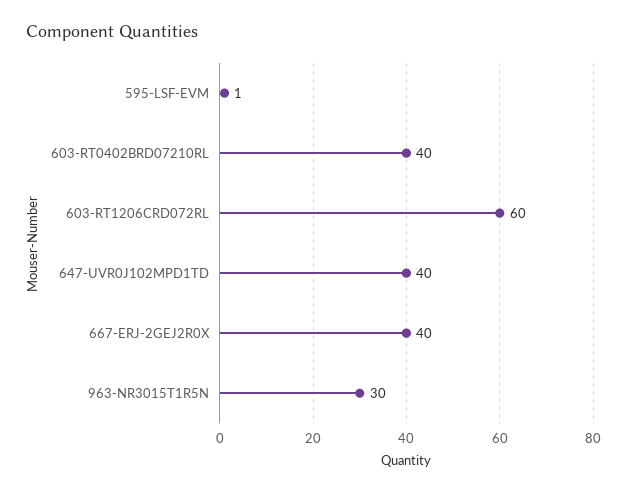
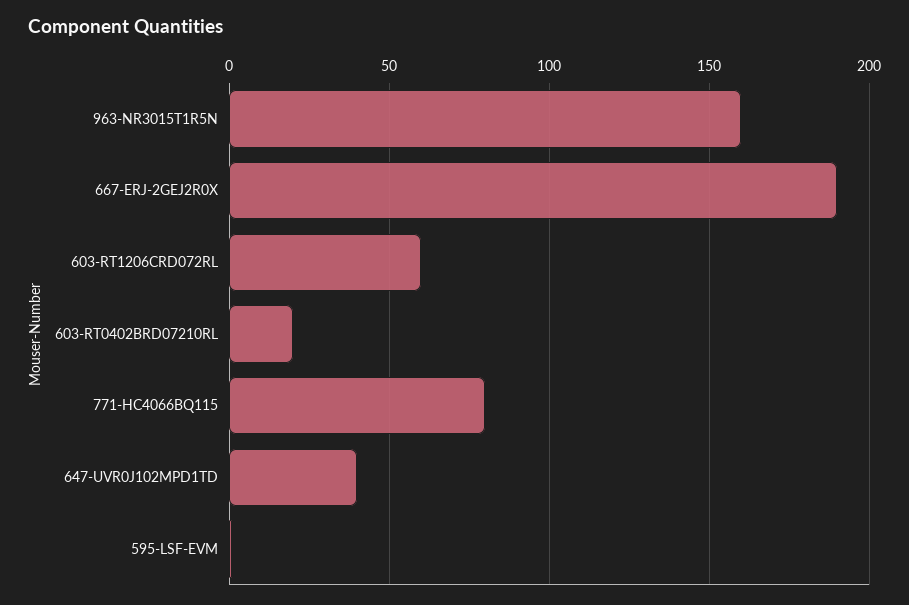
  {
    "595-LSF-EVM": 1,
-   "603-RT0402BRD07210RL": 40,
+   "603-RT0402BRD07210RL": 20,
    "603-RT1206CRD072RL": 60,
    "647-UVR0J102MPD1TD": 40,
-   "667-ERJ-2GEJ2R0X": 40,
+   "667-ERJ-2GEJ2R0X": 190,
-   "963-NR3015T1R5N": 30
+   "963-NR3015T1R5N": 160,
+   "771-HC4066BQ115": 80
  }

